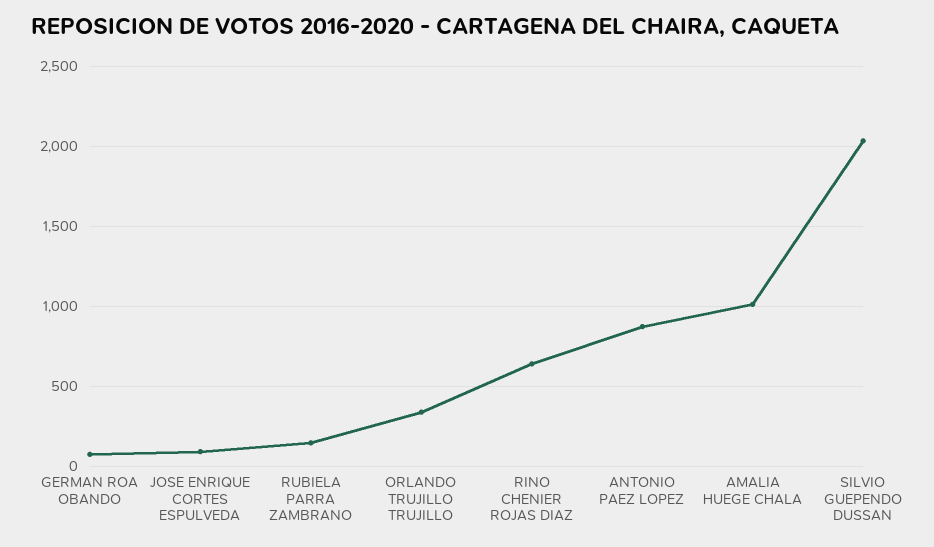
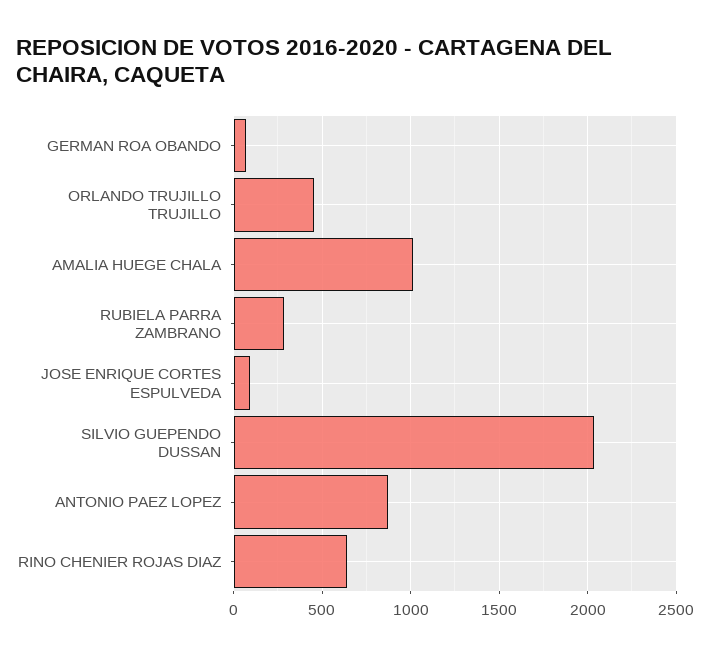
  {
    "GERMAN ROA OBANDO": 50,
    "JOSE ENRIQUE CORTES ESPULVEDA": 100,
-   "RUBIELA PARRA ZAMBRANO": 150,
+   "RUBIELA PARRA ZAMBRANO": 300,
-   "ORLANDO TRUJILLO TRUJILLO": 350,
+   "ORLANDO TRUJILLO TRUJILLO": 450,
    "RINO CHENIER ROJAS DIAZ": 650,
    "ANTONIO PAEZ LOPEZ": 850,
    "AMALIA HUEGE CHALA": 1000,
    "SILVIO GUEPENDO DUSSAN": 2050
  }

